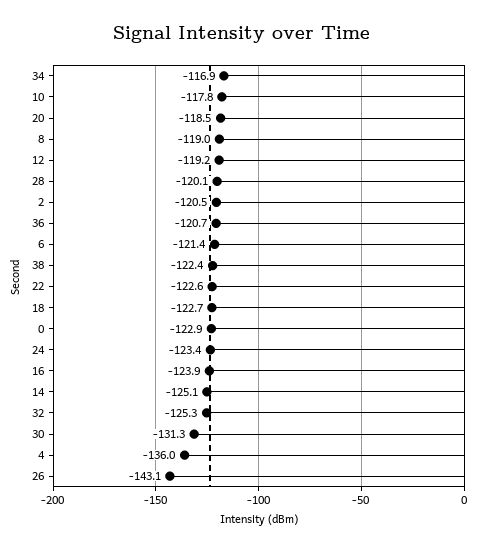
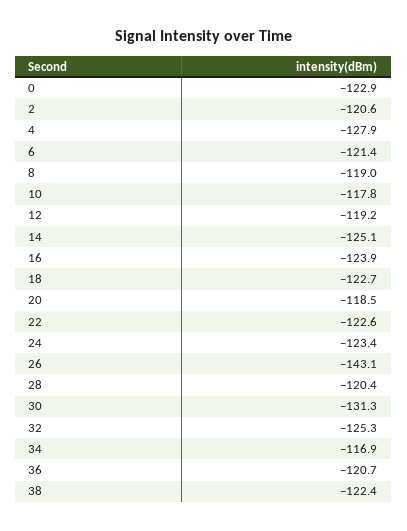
  {
    "34": -116.9,
    "10": -117.8,
    "20": -118.5,
    "8": -119,
    "12": -119.2,
-   "28": -120.1,
+   "28": -120.4,
-   "2": -120.5,
+   "2": -120.6,
    "36": -120.7,
    "6": -121.4,
    "38": -122.4,
    "22": -122.6,
    "18": -122.7,
    "0": -122.9,
    "24": -123.4,
    "16": -123.9,
    "14": -125.1,
    "32": -125.3,
    "30": -131.3,
-   "4": -136,
+   "4": -127.9,
    "26": -143.1
  }

